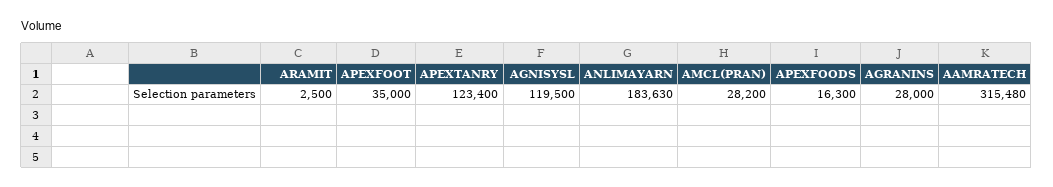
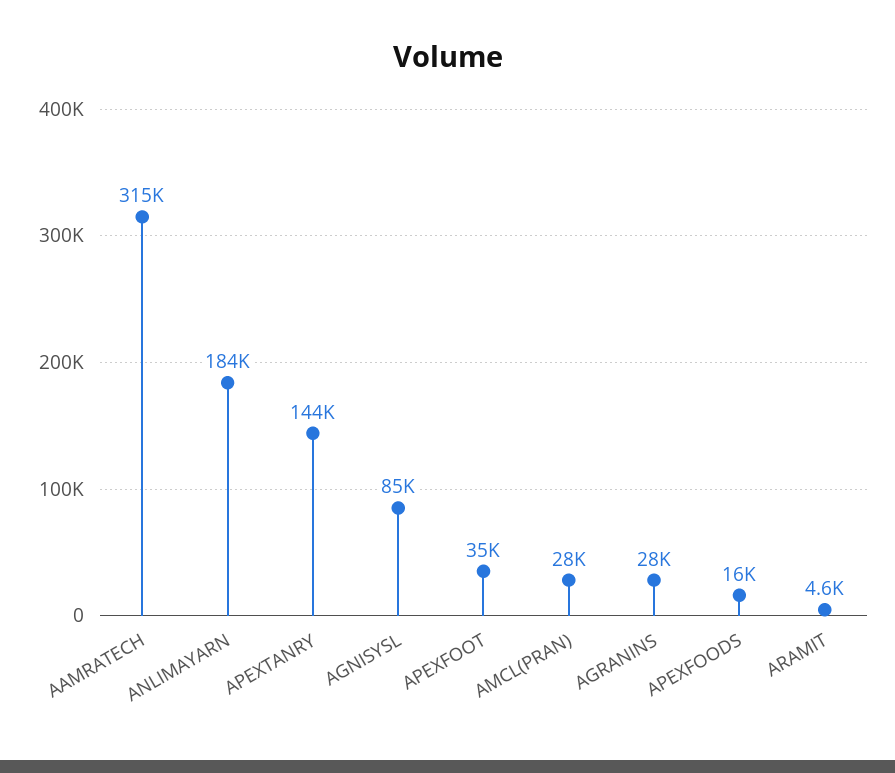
  {
-   "ARAMIT": 2500,
+   "ARAMIT": 4600,
    "APEXFOOT": 35000,
-   "APEXTANRY": 123400,
+   "APEXTANRY": 144000,
-   "AGNISYSL": 119500,
+   "AGNISYSL": 85000,
    "ANLIMAYARN": 183630,
    "AMCL(PRAN)": 28200,
    "APEXFOODS": 16300,
    "AGRANINS": 28000,
    "AAMRATECH": 315480
  }

